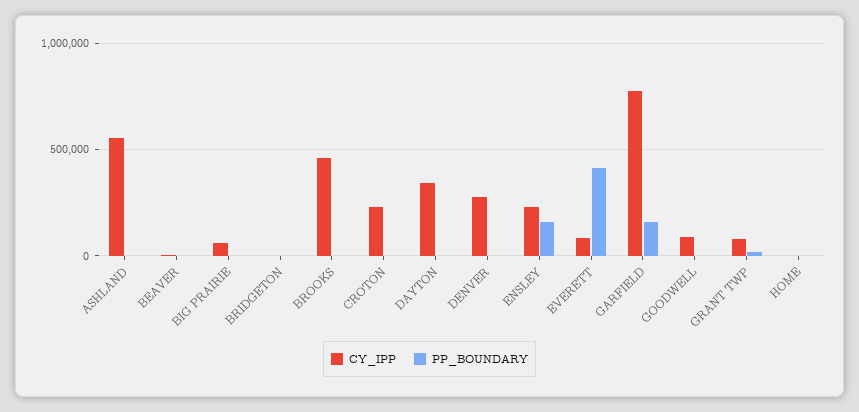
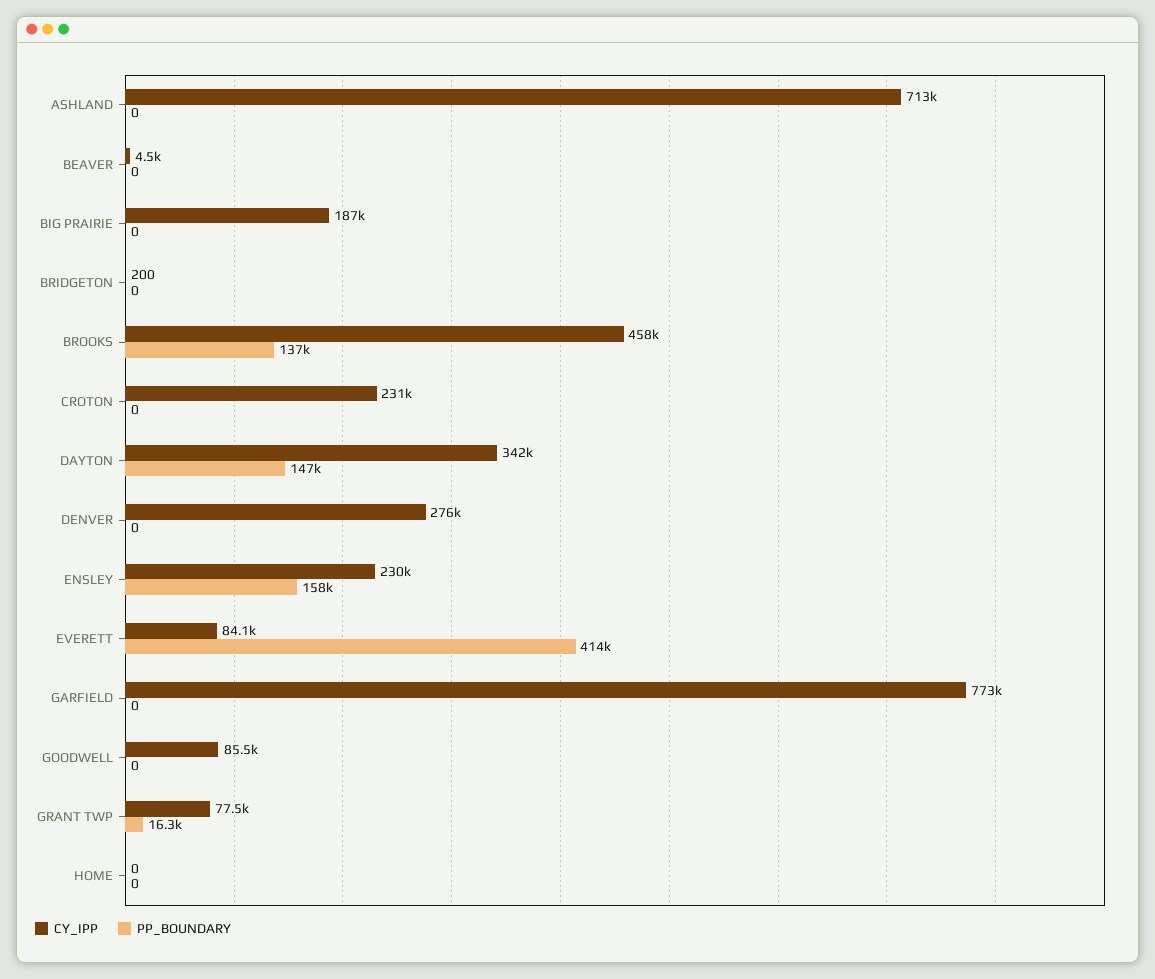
  {
    "CY_IPP": {
-     "ASHLAND": 550000,
+     "ASHLAND": 713000,
      "BEAVER": 4500,
-     "BIG PRAIRIE": 50000,
+     "BIG PRAIRIE": 187000,
      "BRIDGETON": 200,
      "BROOKS": 458000,
      "CROTON": 231000,
      "DAYTON": 342000,
      "DENVER": 276000,
      "ENSLEY": 230000,
      "EVERETT": 84100,
      "GARFIELD": 773000,
      "GOODWELL": 85500,
      "GRANT TWP": 77500,
      "HOME": 0
    },
    "PP_BOUNDARY": {
      "ASHLAND": 0,
      "BEAVER": 0,
      "BIG PRAIRIE": 0,
      "BRIDGETON": 0,
-     "BROOKS": 0,
+     "BROOKS": 137000,
      "CROTON": 0,
-     "DAYTON": 0,
+     "DAYTON": 147000,
      "DENVER": 0,
      "ENSLEY": 158000,
      "EVERETT": 414000,
-     "GARFIELD": 150000,
+     "GARFIELD": 0,
      "GOODWELL": 0,
      "GRANT TWP": 16300,
      "HOME": 0
    }
  }

